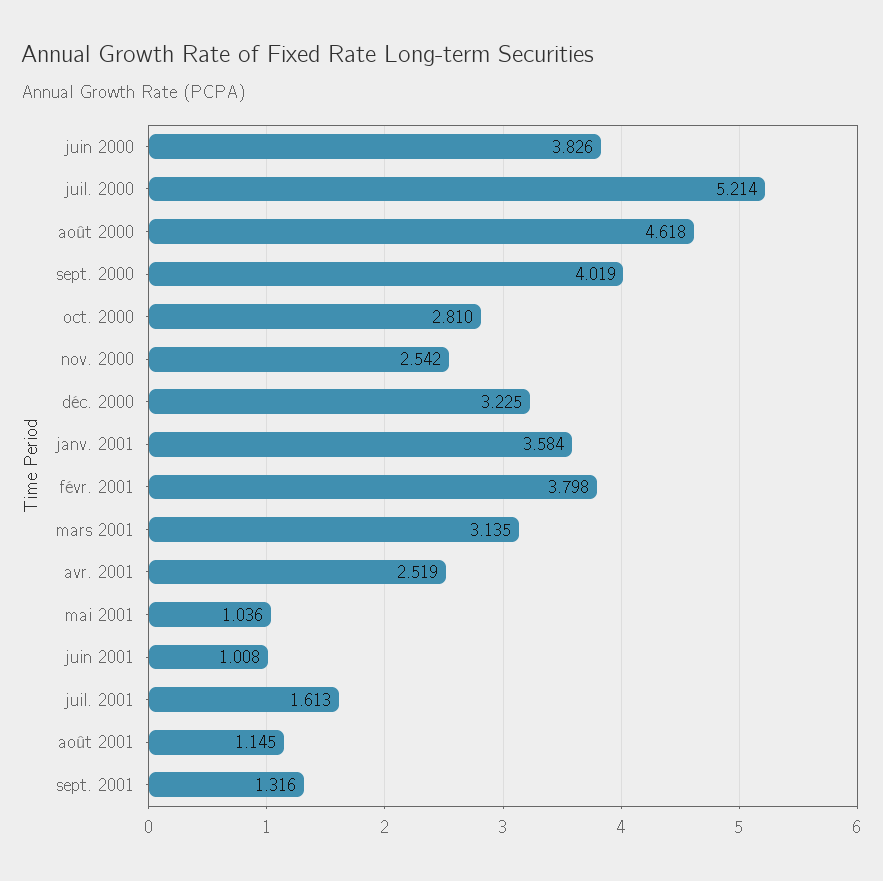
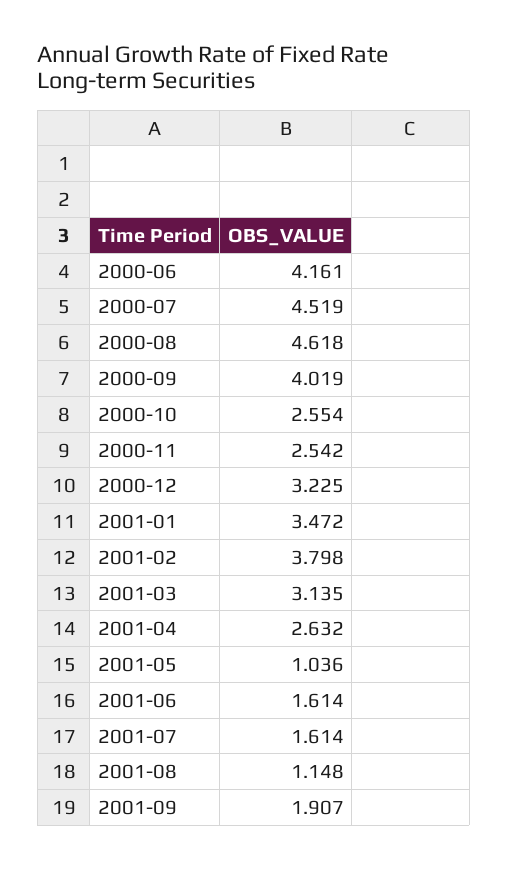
  {
-   "juin 2000": 3.826,
+   "juin 2000": 4.161,
-   "juil. 2000": 5.214,
+   "juil. 2000": 4.519,
    "août 2000": 4.618,
    "sept. 2000": 4.019,
-   "oct. 2000": 2.81,
+   "oct. 2000": 2.554,
    "nov. 2000": 2.542,
    "déc. 2000": 3.225,
-   "janv. 2001": 3.584,
+   "janv. 2001": 3.472,
    "févr. 2001": 3.798,
    "mars 2001": 3.135,
-   "avr. 2001": 2.519,
+   "avr. 2001": 2.632,
    "mai 2001": 1.036,
-   "juin 2001": 1.008,
+   "juin 2001": 1.614,
-   "juil. 2001": 1.613,
+   "juil. 2001": 1.614,
-   "août 2001": 1.145,
+   "août 2001": 1.148,
-   "sept. 2001": 1.316
+   "sept. 2001": 1.907
  }

